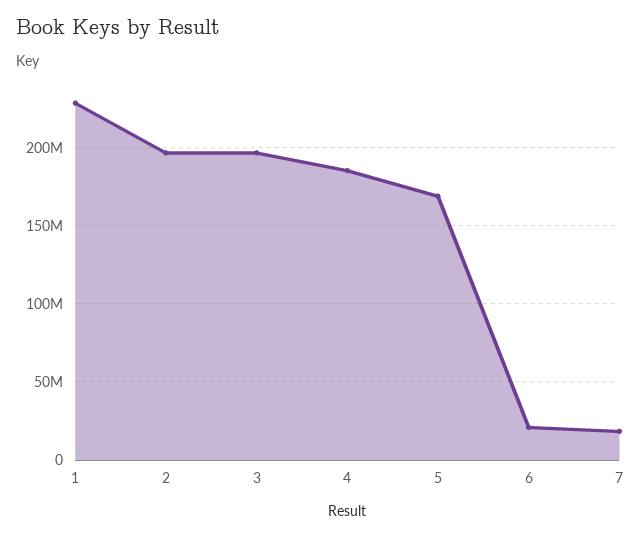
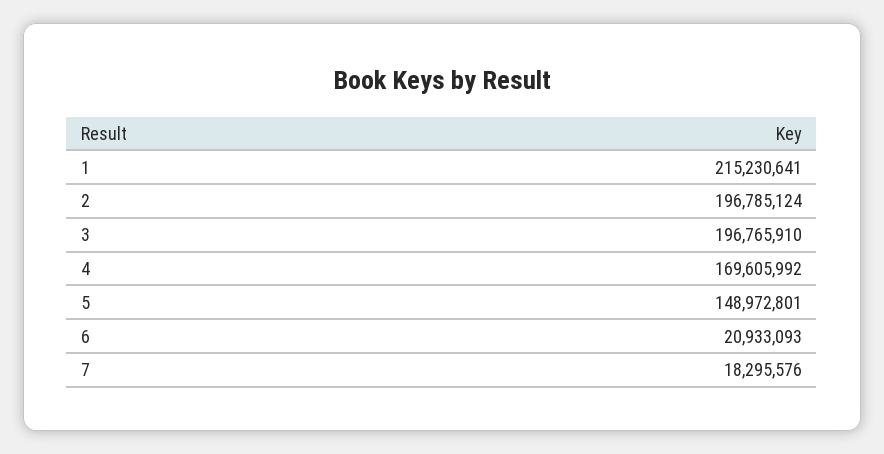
  {
-   "1": 230000000,
+   "1": 215230641,
    "2": 196785124,
    "3": 196765910,
-   "4": 185000000,
+   "4": 169605992,
-   "5": 170000000,
+   "5": 148972801,
    "6": 20933093,
    "7": 18295576
  }

